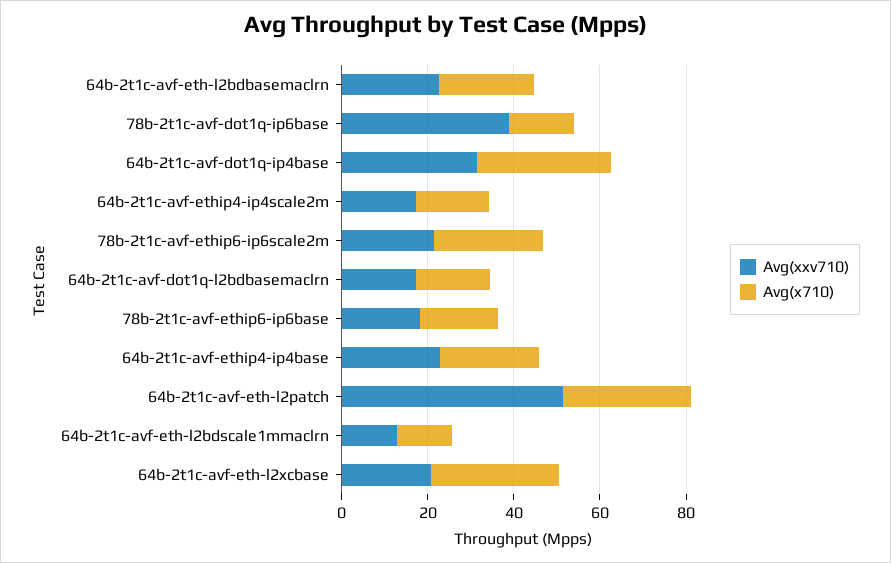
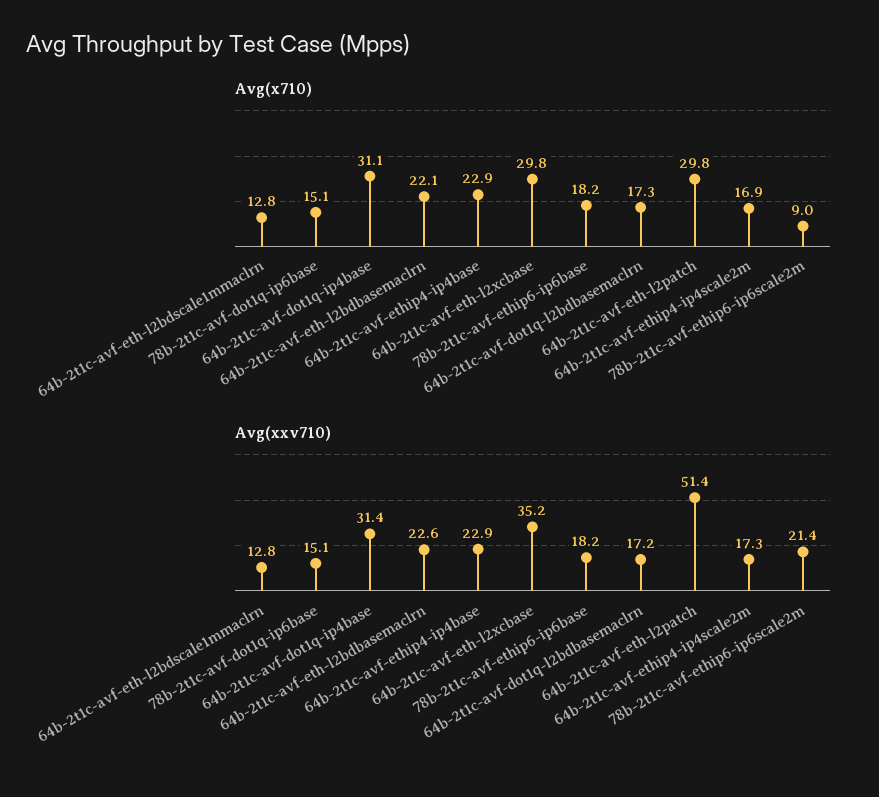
  {
    "Avg(xxv710)": {
      "64b-2t1c-avf-eth-l2bdbasemaclrn": 22.6,
-     "78b-2t1c-avf-dot1q-ip6base": 40,
+     "78b-2t1c-avf-dot1q-ip6base": 15.1,
      "64b-2t1c-avf-dot1q-ip4base": 31.4,
      "64b-2t1c-avf-ethip4-ip4scale2m": 17.3,
      "78b-2t1c-avf-ethip6-ip6scale2m": 21.4,
      "64b-2t1c-avf-dot1q-l2bdbasemaclrn": 17.2,
      "78b-2t1c-avf-ethip6-ip6base": 18.2,
      "64b-2t1c-avf-ethip4-ip4base": 22.9,
      "64b-2t1c-avf-eth-l2patch": 51.4,
      "64b-2t1c-avf-eth-l2bdscale1mmaclrn": 12.8,
-     "64b-2t1c-avf-eth-l2xcbase": 20
+     "64b-2t1c-avf-eth-l2xcbase": 35.2
    },
    "Avg(x710)": {
      "64b-2t1c-avf-eth-l2bdbasemaclrn": 22.1,
      "78b-2t1c-avf-dot1q-ip6base": 15.1,
      "64b-2t1c-avf-dot1q-ip4base": 31.1,
      "64b-2t1c-avf-ethip4-ip4scale2m": 16.9,
-     "78b-2t1c-avf-ethip6-ip6scale2m": 25,
+     "78b-2t1c-avf-ethip6-ip6scale2m": 9,
      "64b-2t1c-avf-dot1q-l2bdbasemaclrn": 17.3,
      "78b-2t1c-avf-ethip6-ip6base": 18.2,
      "64b-2t1c-avf-ethip4-ip4base": 22.9,
      "64b-2t1c-avf-eth-l2patch": 29.8,
      "64b-2t1c-avf-eth-l2bdscale1mmaclrn": 12.8,
      "64b-2t1c-avf-eth-l2xcbase": 29.8
    }
  }

